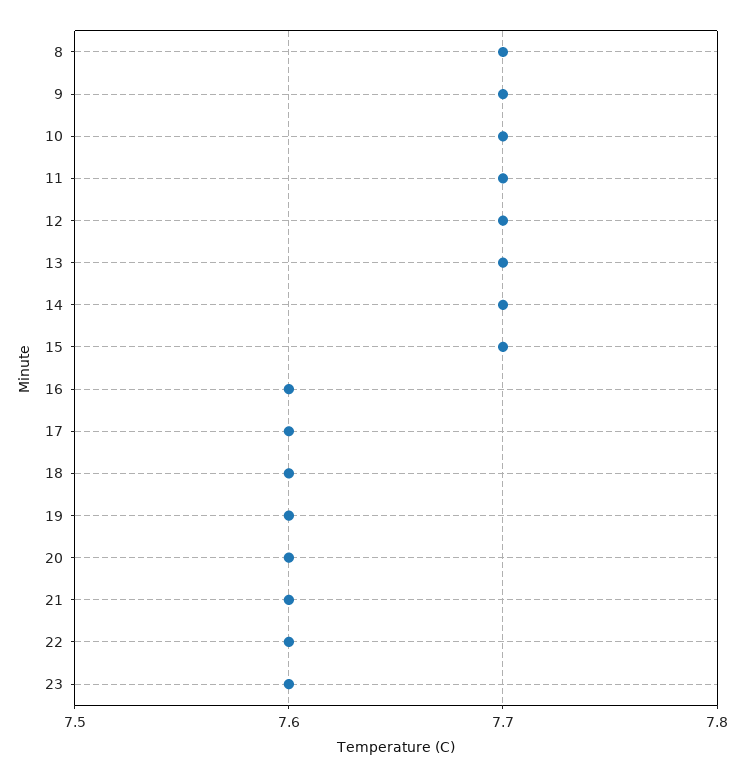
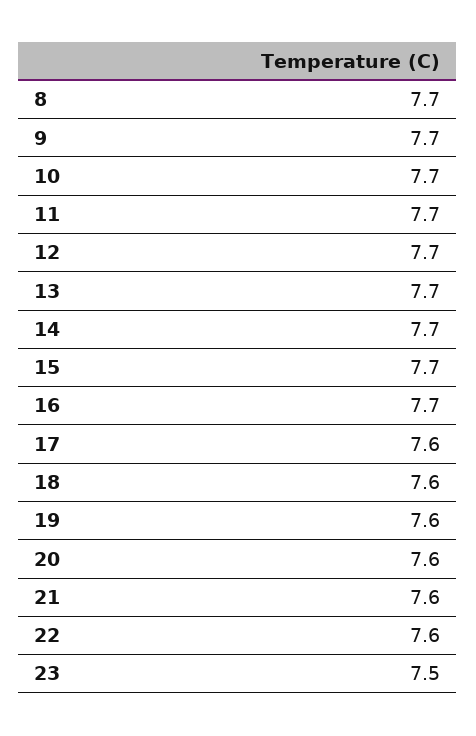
  {
    "8": 7.7,
    "9": 7.7,
    "10": 7.7,
    "11": 7.7,
    "12": 7.7,
    "13": 7.7,
    "14": 7.7,
    "15": 7.7,
-   "16": 7.6,
+   "16": 7.7,
    "17": 7.6,
    "18": 7.6,
    "19": 7.6,
    "20": 7.6,
    "21": 7.6,
    "22": 7.6,
-   "23": 7.6
+   "23": 7.5
  }

